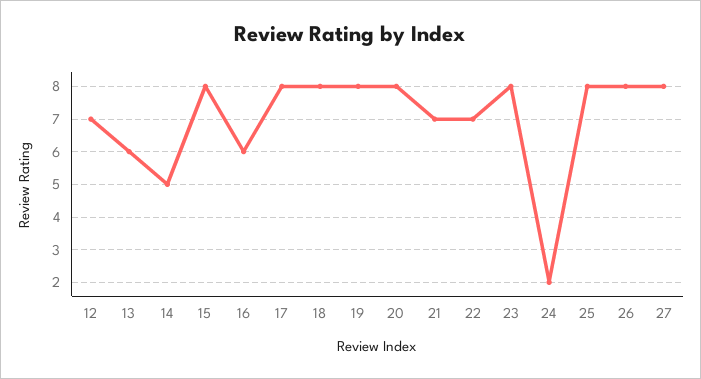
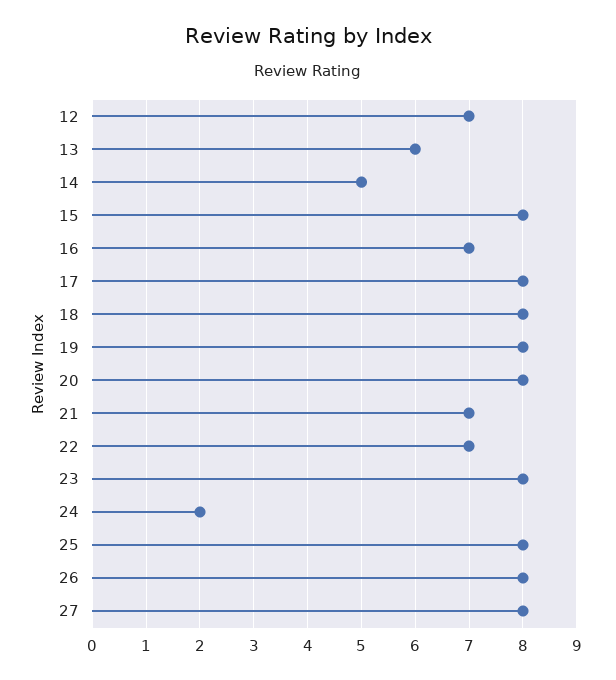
  {
    "12": 7,
    "13": 6,
    "14": 5,
    "15": 8,
-   "16": 6,
+   "16": 7,
    "17": 8,
    "18": 8,
    "19": 8,
    "20": 8,
    "21": 7,
    "22": 7,
    "23": 8,
    "24": 2,
    "25": 8,
    "26": 8,
    "27": 8
  }

